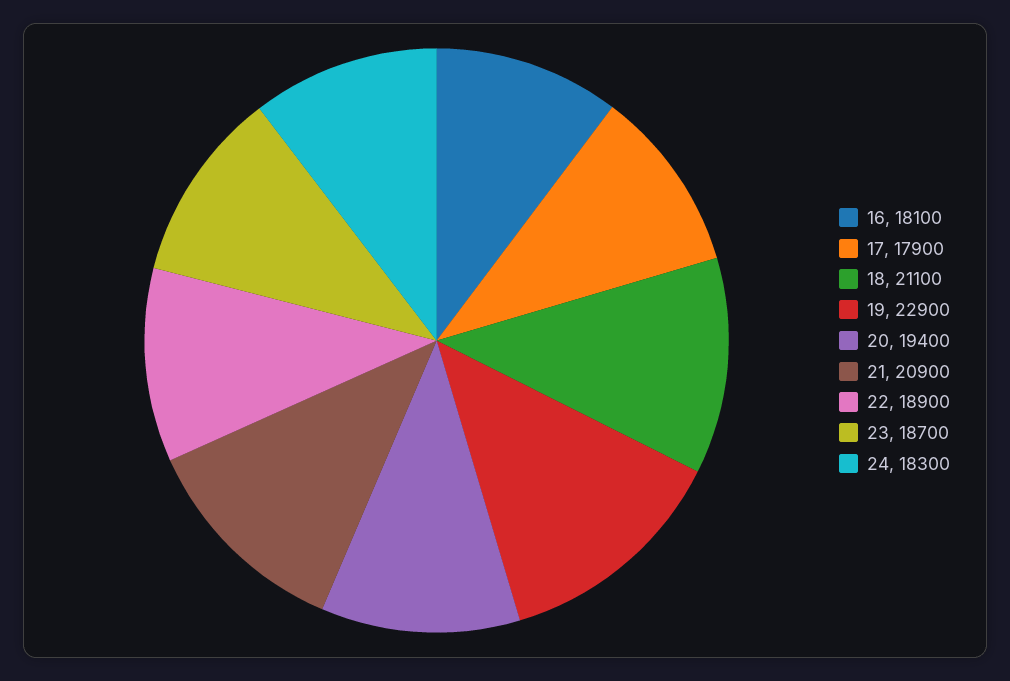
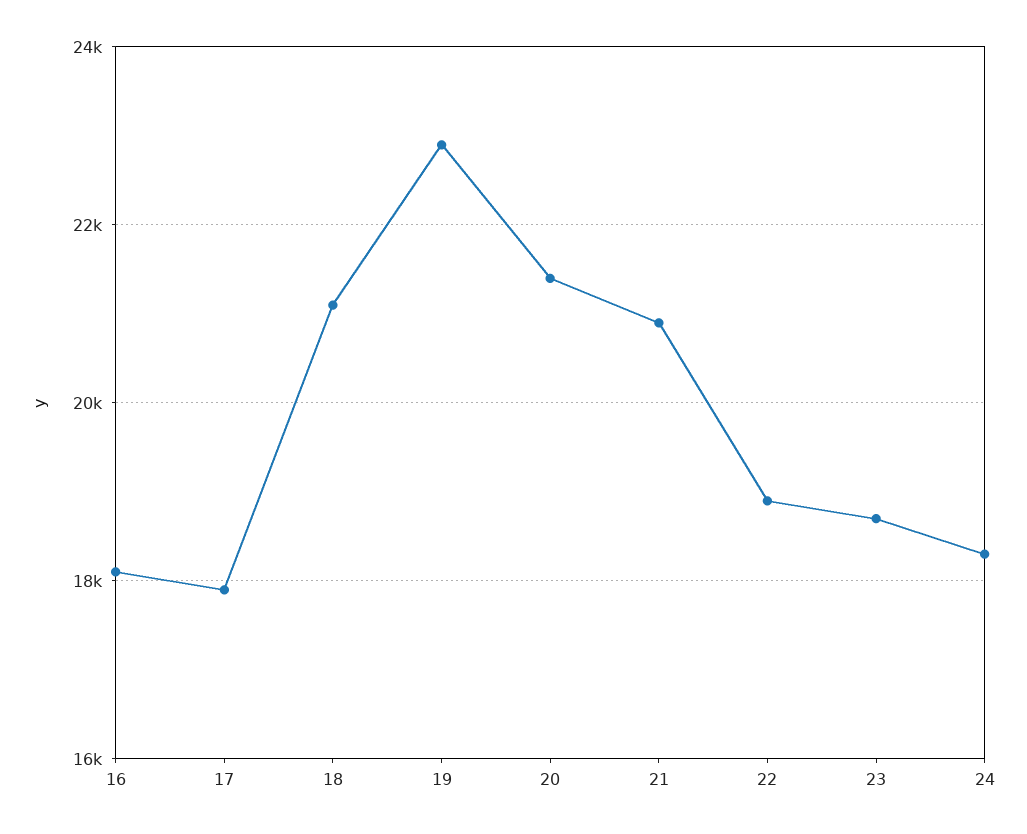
  {
    "16": 18100,
    "17": 17900,
    "18": 21100,
    "19": 22900,
-   "20": 19400,
+   "20": 21400,
    "21": 20900,
    "22": 18900,
    "23": 18700,
    "24": 18300
  }

